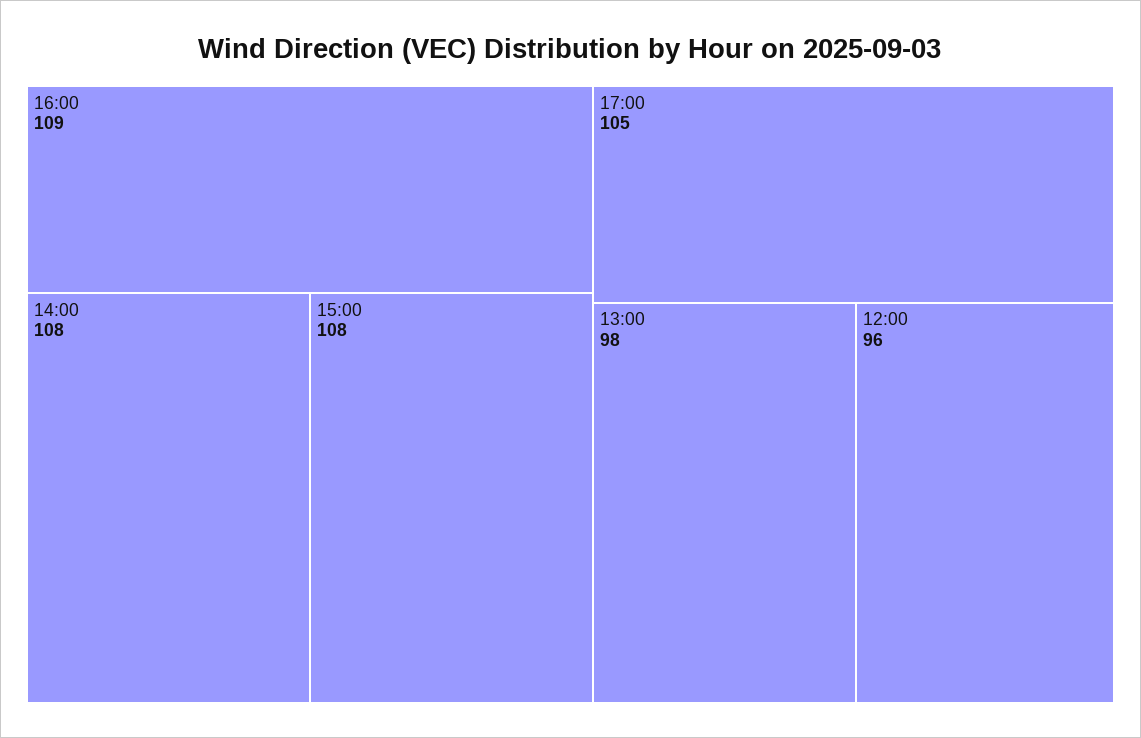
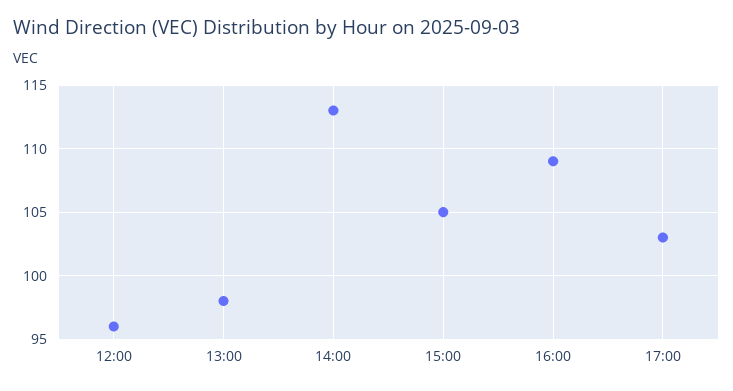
  {
    "16:00": 109,
-   "14:00": 108,
+   "14:00": 113,
-   "15:00": 108,
+   "15:00": 105,
-   "17:00": 105,
+   "17:00": 103,
    "13:00": 98,
    "12:00": 96
  }

